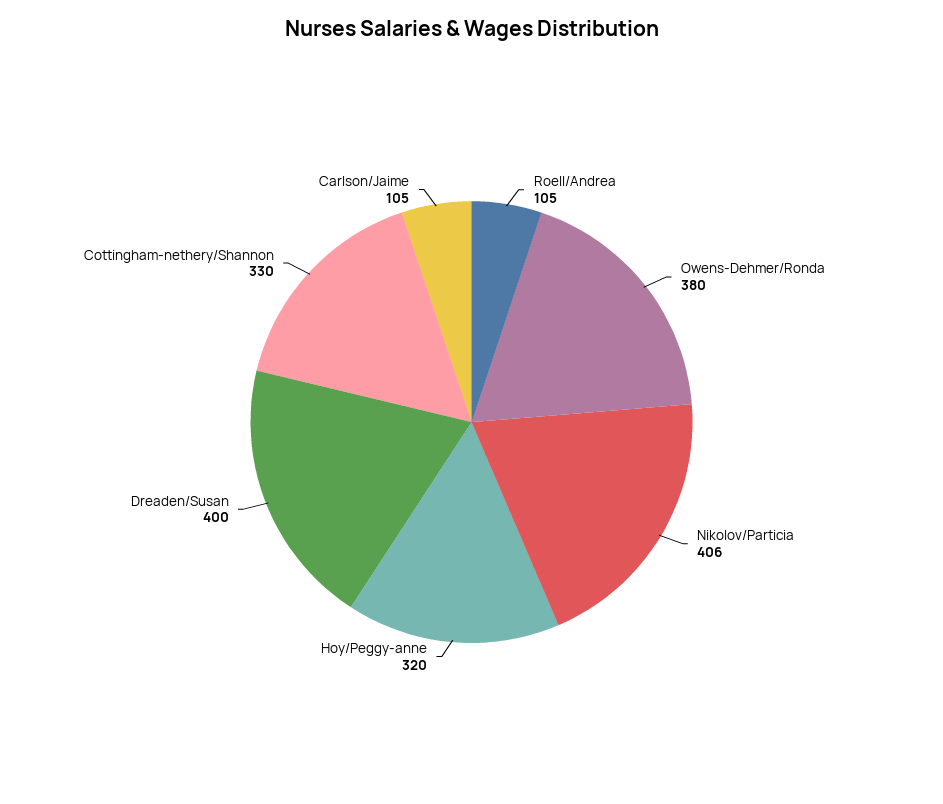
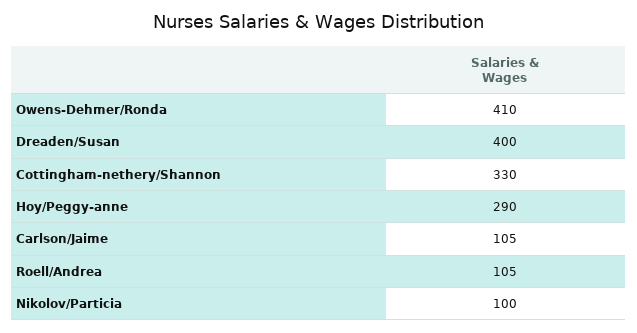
  {
    "Roell/Andrea": 105,
-   "Owens-Dehmer/Ronda": 380,
+   "Owens-Dehmer/Ronda": 410,
-   "Nikolov/Particia": 406,
+   "Nikolov/Particia": 100,
-   "Hoy/Peggy-anne": 320,
+   "Hoy/Peggy-anne": 290,
    "Dreaden/Susan": 400,
    "Cottingham-nethery/Shannon": 330,
    "Carlson/Jaime": 105
  }

